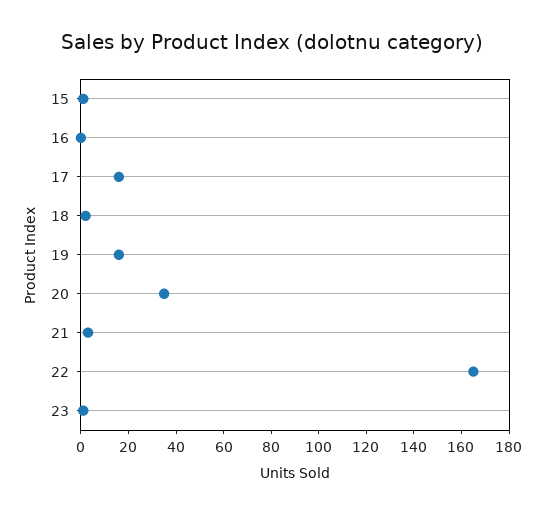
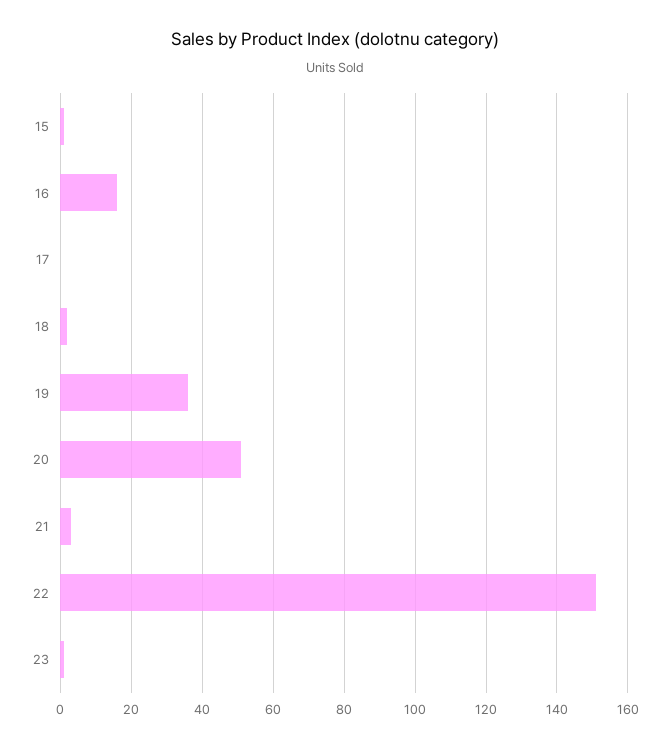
  {
    "15": 0,
-   "16": 0,
+   "16": 15,
-   "17": 15,
+   "17": 0,
    "18": 0,
-   "19": 15,
+   "19": 35,
-   "20": 35,
+   "20": 50,
    "21": 5,
-   "22": 165,
+   "22": 150,
    "23": 0
  }

